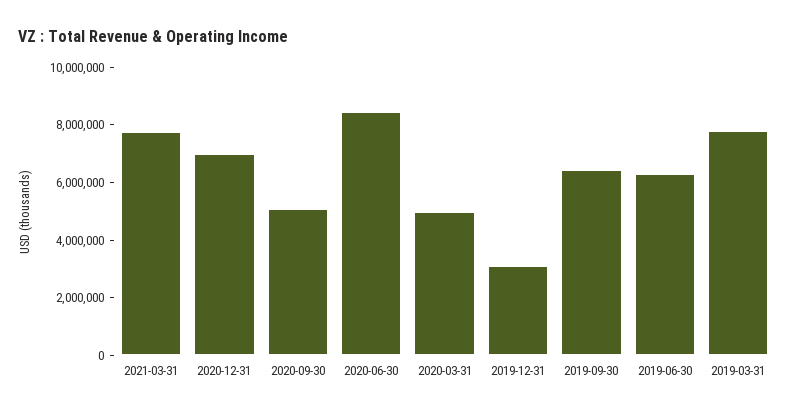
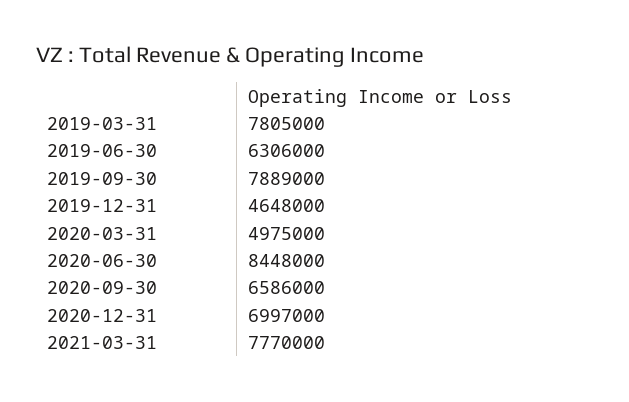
  {
    "2021-03-31": 7770000,
    "2020-12-31": 6997000,
-   "2020-09-30": 5000000,
+   "2020-09-30": 6586000,
    "2020-06-30": 8448000,
    "2020-03-31": 4975000,
-   "2019-12-31": 3000000,
+   "2019-12-31": 4648000,
-   "2019-09-30": 6500000,
+   "2019-09-30": 7889000,
    "2019-06-30": 6306000,
    "2019-03-31": 7805000
  }

